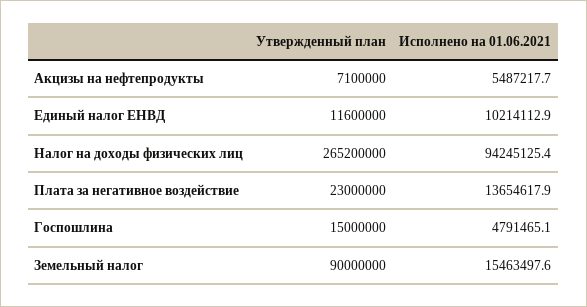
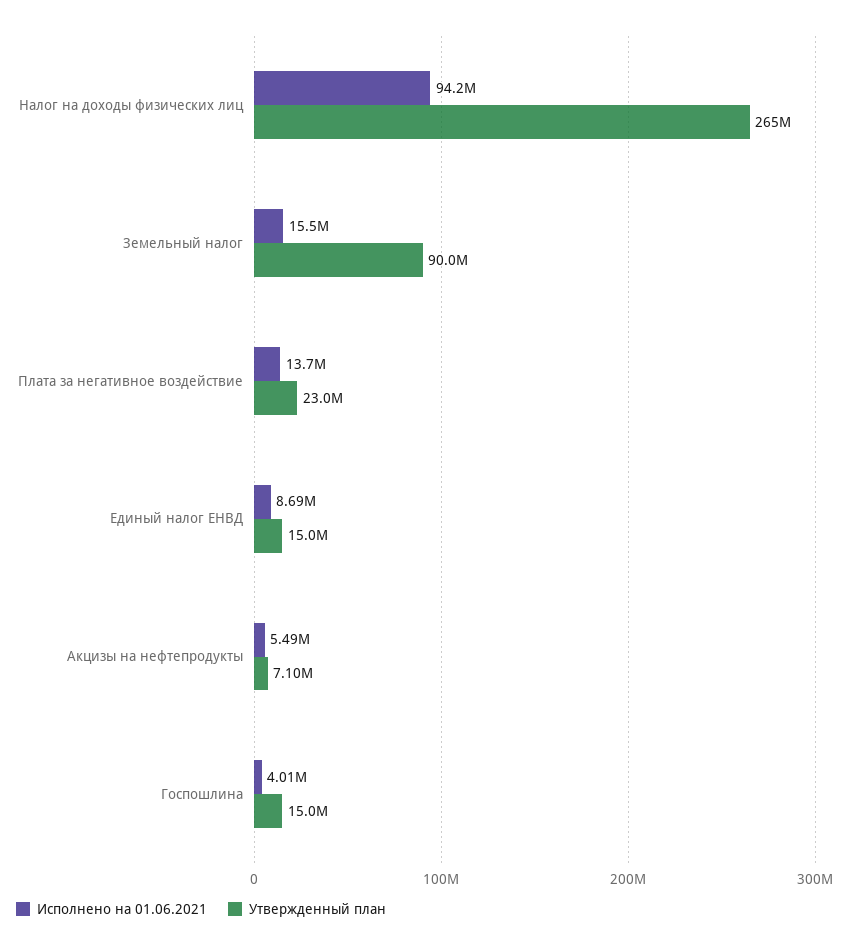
  {
    "Утвержденный план": {
      "Акцизы на нефтепродукты": 7100000,
-     "Единый налог ЕНВД": 11600000,
+     "Единый налог ЕНВД": 15000000,
      "Налог на доходы физических лиц": 265200000,
      "Плата за негативное воздействие": 23000000,
      "Госпошлина": 15000000,
      "Земельный налог": 90000000
    },
    "Исполнено на 01.06.2021": {
      "Акцизы на нефтепродукты": 5487217.7,
-     "Единый налог ЕНВД": 10214112.9,
+     "Единый налог ЕНВД": 8690000,
      "Налог на доходы физических лиц": 94245125.4,
      "Плата за негативное воздействие": 13654617.9,
-     "Госпошлина": 4791465.1,
+     "Госпошлина": 4010000,
      "Земельный налог": 15463497.6
    }
  }

